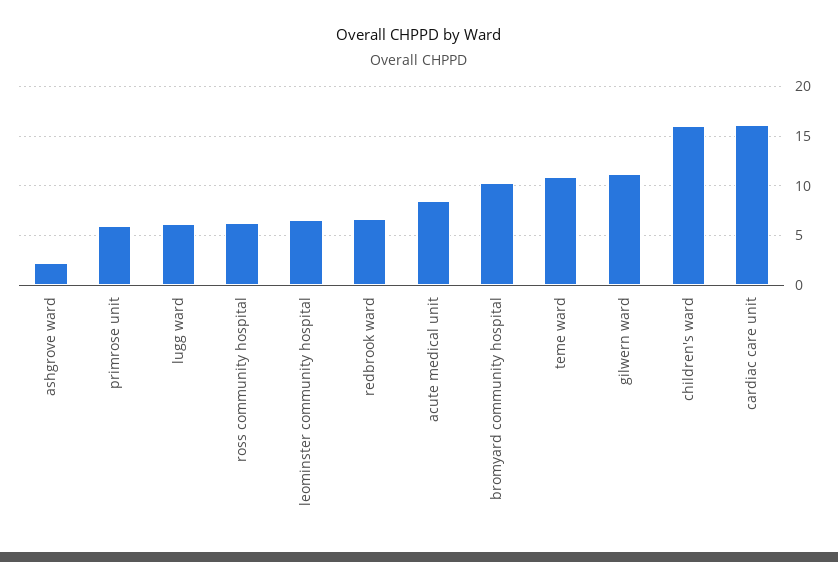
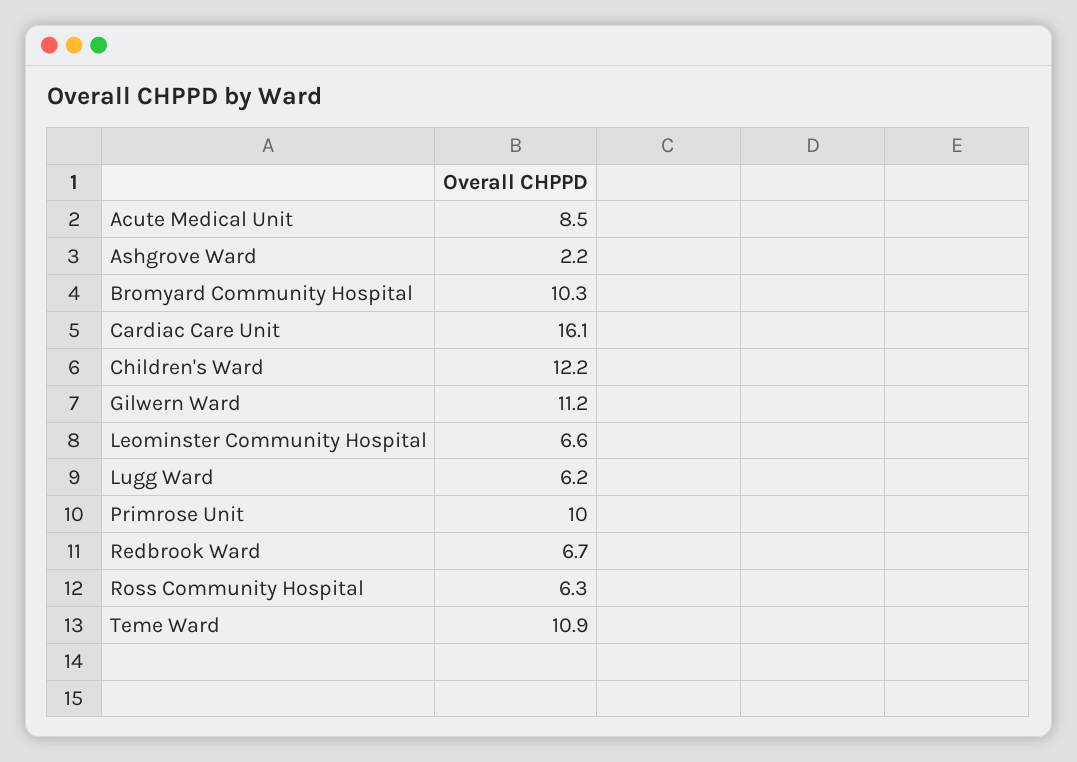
  {
    "ashgrove ward": 2.2,
-   "primrose unit": 6,
+   "primrose unit": 10,
    "lugg ward": 6.2,
    "ross community hospital": 6.3,
    "leominster community hospital": 6.6,
    "redbrook ward": 6.7,
    "acute medical unit": 8.5,
    "bromyard community hospital": 10.3,
    "teme ward": 10.9,
    "gilwern ward": 11.2,
-   "children's ward": 16,
+   "children's ward": 12.2,
    "cardiac care unit": 16.1
  }

